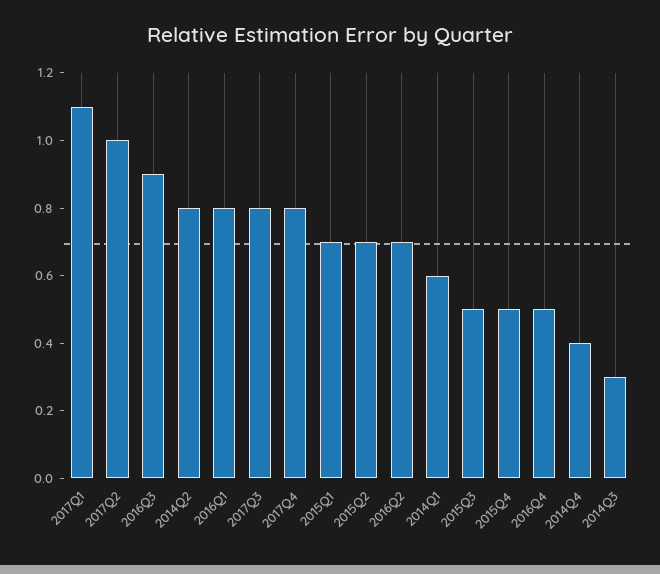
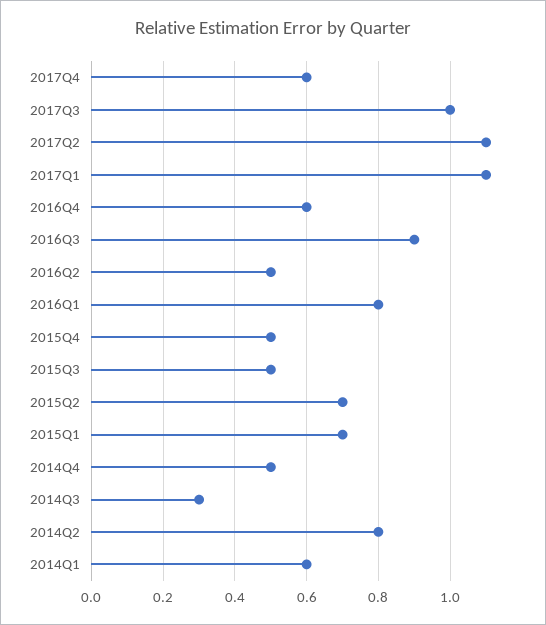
  {
    "2017Q1": 1.1,
-   "2017Q2": 1,
+   "2017Q2": 1.1,
    "2016Q3": 0.9,
    "2014Q2": 0.8,
    "2016Q1": 0.8,
-   "2017Q3": 0.8,
+   "2017Q3": 1,
-   "2017Q4": 0.8,
+   "2017Q4": 0.6,
    "2015Q1": 0.7,
    "2015Q2": 0.7,
-   "2016Q2": 0.7,
+   "2016Q2": 0.5,
    "2014Q1": 0.6,
    "2015Q3": 0.5,
    "2015Q4": 0.5,
-   "2016Q4": 0.5,
+   "2016Q4": 0.6,
-   "2014Q4": 0.4,
+   "2014Q4": 0.5,
    "2014Q3": 0.3
  }

